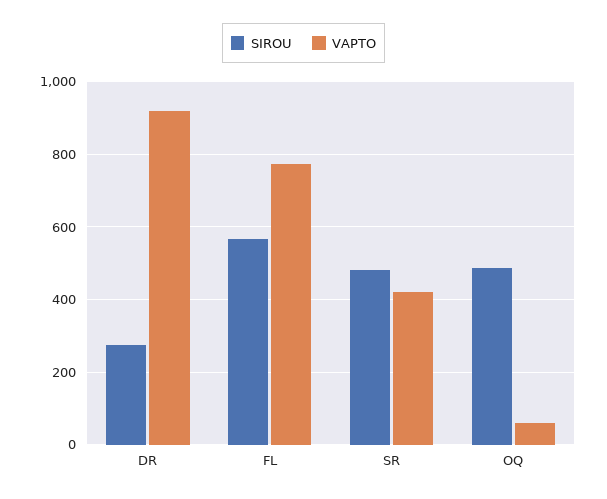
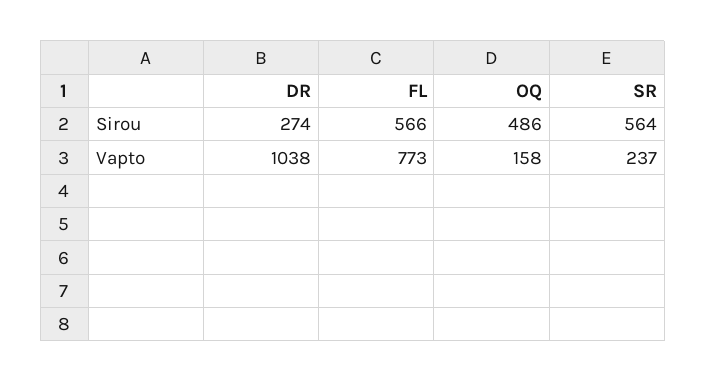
  {
    "SIROU": {
      "DR": 274,
      "FL": 566,
-     "SR": 480,
+     "SR": 564,
      "OQ": 486
    },
    "VAPTO": {
-     "DR": 920,
+     "DR": 1038,
      "FL": 773,
-     "SR": 420,
+     "SR": 237,
-     "OQ": 60
+     "OQ": 158
    }
  }

